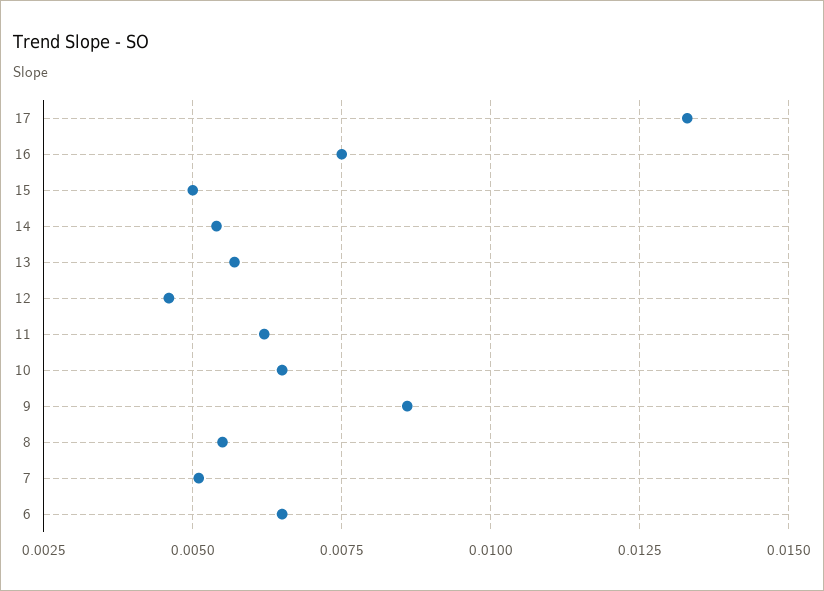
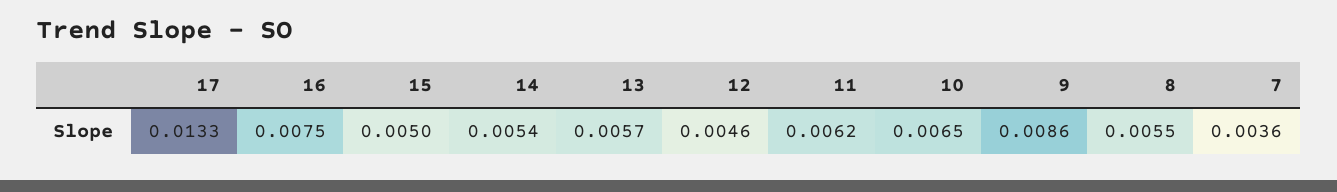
  {
    "17": 0.0133,
    "16": 0.0075,
    "15": 0.005,
    "14": 0.0054,
    "13": 0.0057,
    "12": 0.0046,
    "11": 0.0062,
    "10": 0.0065,
    "9": 0.0086,
    "8": 0.0055,
-   "7": 0.005,
+   "7": 0.0036
-   "6": 0.0065
  }

